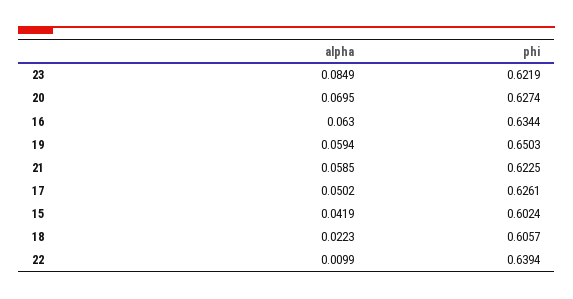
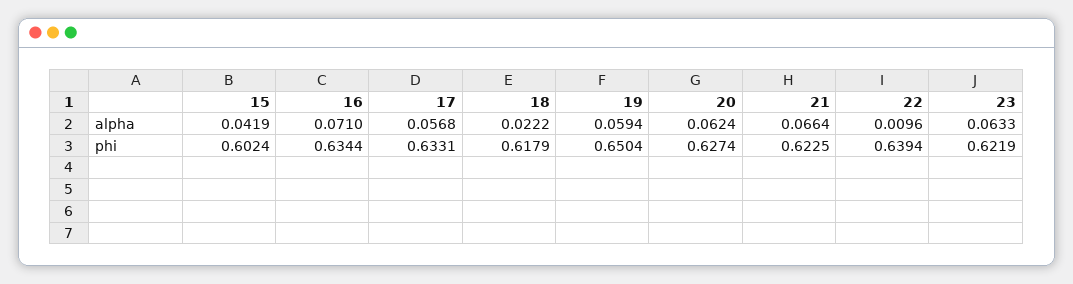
  {
    "alpha": {
-     "23": 0.0849,
+     "23": 0.0633,
-     "20": 0.0695,
+     "20": 0.0624,
-     "16": 0.063,
+     "16": 0.071,
      "19": 0.0594,
-     "21": 0.0585,
+     "21": 0.0664,
-     "17": 0.0502,
+     "17": 0.0568,
      "15": 0.0419,
-     "18": 0.0223,
+     "18": 0.0222,
-     "22": 0.0099
+     "22": 0.0096
    },
    "phi": {
      "23": 0.6219,
      "20": 0.6274,
      "16": 0.6344,
-     "19": 0.6503,
+     "19": 0.6504,
      "21": 0.6225,
-     "17": 0.6261,
+     "17": 0.6331,
      "15": 0.6024,
-     "18": 0.6057,
+     "18": 0.6179,
      "22": 0.6394
    }
  }

